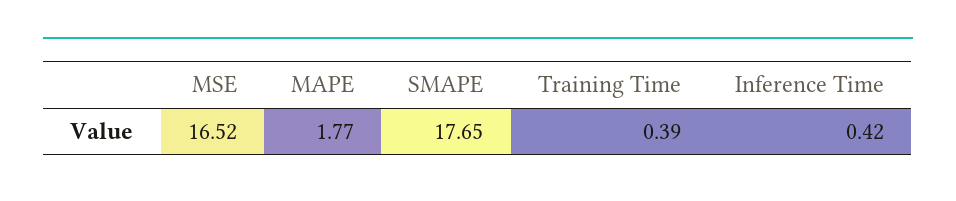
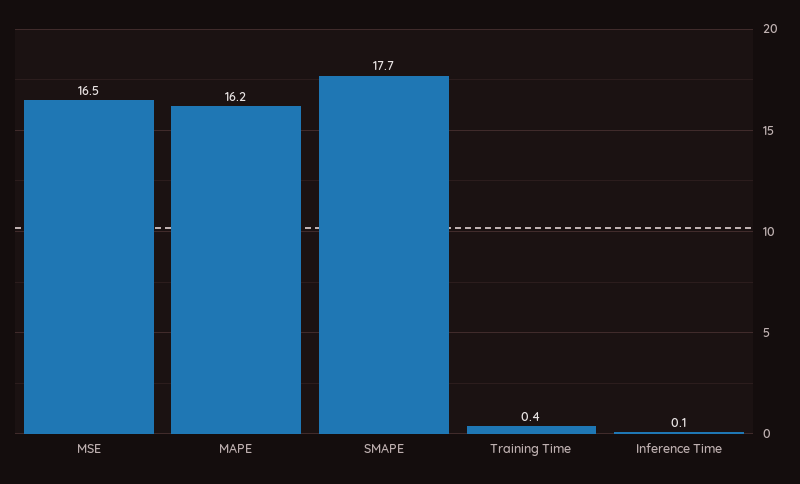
  {
    "MSE": 16.52,
-   "MAPE": 1.77,
+   "MAPE": 16.2,
    "SMAPE": 17.65,
    "Training Time": 0.39,
-   "Inference Time": 0.42
+   "Inference Time": 0.1
  }

